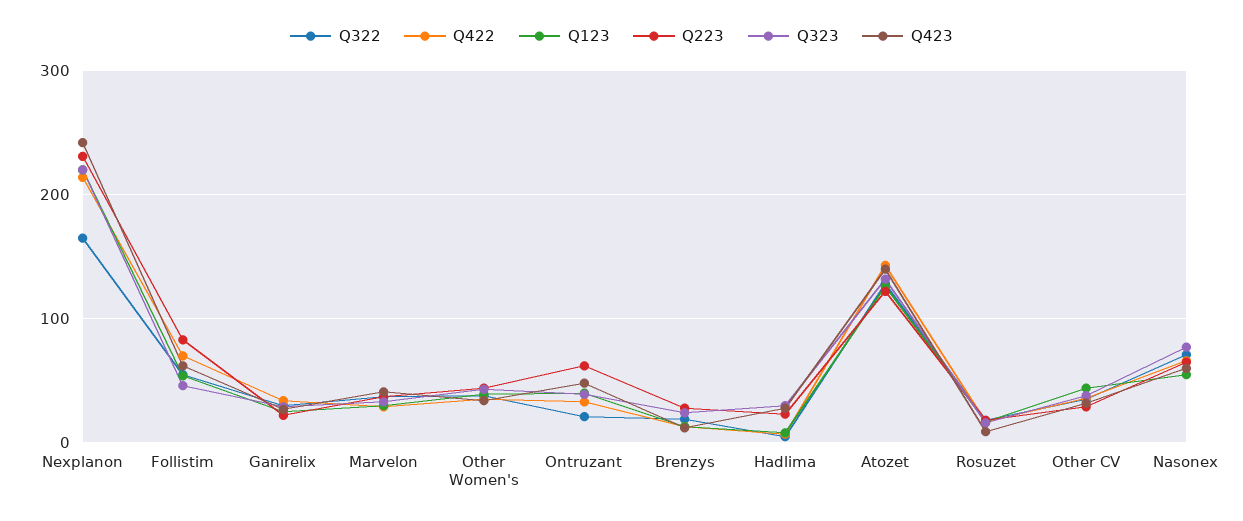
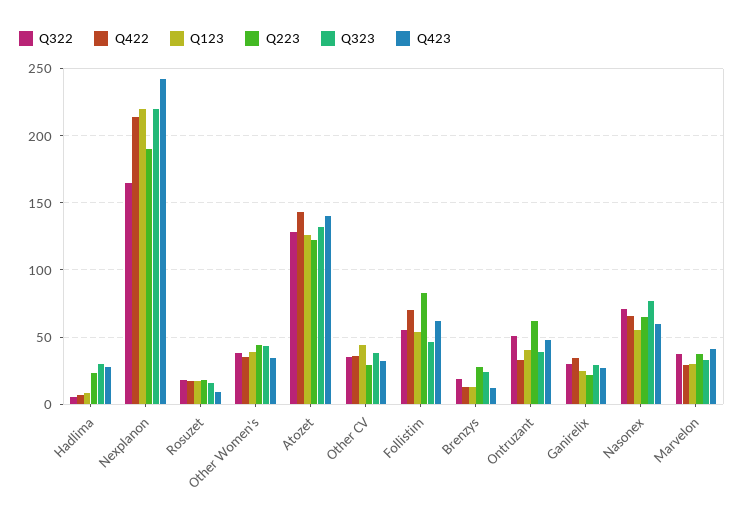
  {
    "Q322": {
      "Nexplanon": 165,
      "Follistim": 55,
      "Ganirelix": 30,
      "Marvelon": 35,
      "Other Women's": 40,
-     "Ontruzant": 20,
+     "Ontruzant": 50,
      "Brenzys": 20,
      "Hadlima": 5,
      "Atozet": 130,
      "Rosuzet": 20,
      "Other CV": 35,
      "Nasonex": 70
    },
    "Q422": {
      "Nexplanon": 215,
      "Follistim": 70,
      "Ganirelix": 35,
      "Marvelon": 30,
      "Other Women's": 35,
      "Ontruzant": 35,
      "Brenzys": 15,
      "Hadlima": 5,
      "Atozet": 145,
      "Rosuzet": 15,
      "Other CV": 35,
      "Nasonex": 65
    },
    "Q123": {
      "Nexplanon": 220,
      "Follistim": 55,
      "Ganirelix": 25,
      "Marvelon": 30,
      "Other Women's": 40,
      "Ontruzant": 40,
      "Brenzys": 15,
      "Hadlima": 10,
      "Atozet": 125,
      "Rosuzet": 15,
      "Other CV": 45,
      "Nasonex": 55
    },
    "Q223": {
-     "Nexplanon": 230,
+     "Nexplanon": 190,
      "Follistim": 85,
      "Ganirelix": 20,
      "Marvelon": 35,
      "Other Women's": 45,
      "Ontruzant": 60,
      "Brenzys": 30,
      "Hadlima": 25,
      "Atozet": 120,
      "Rosuzet": 20,
      "Other CV": 30,
      "Nasonex": 65
    },
    "Q323": {
      "Nexplanon": 220,
      "Follistim": 45,
      "Ganirelix": 30,
      "Marvelon": 35,
      "Other Women's": 45,
      "Ontruzant": 40,
      "Brenzys": 25,
      "Hadlima": 30,
      "Atozet": 130,
      "Rosuzet": 15,
      "Other CV": 40,
      "Nasonex": 75
    },
    "Q423": {
      "Nexplanon": 240,
      "Follistim": 60,
      "Ganirelix": 25,
      "Marvelon": 40,
      "Other Women's": 35,
      "Ontruzant": 50,
      "Brenzys": 10,
      "Hadlima": 30,
      "Atozet": 140,
      "Rosuzet": 10,
      "Other CV": 30,
      "Nasonex": 60
    }
  }

